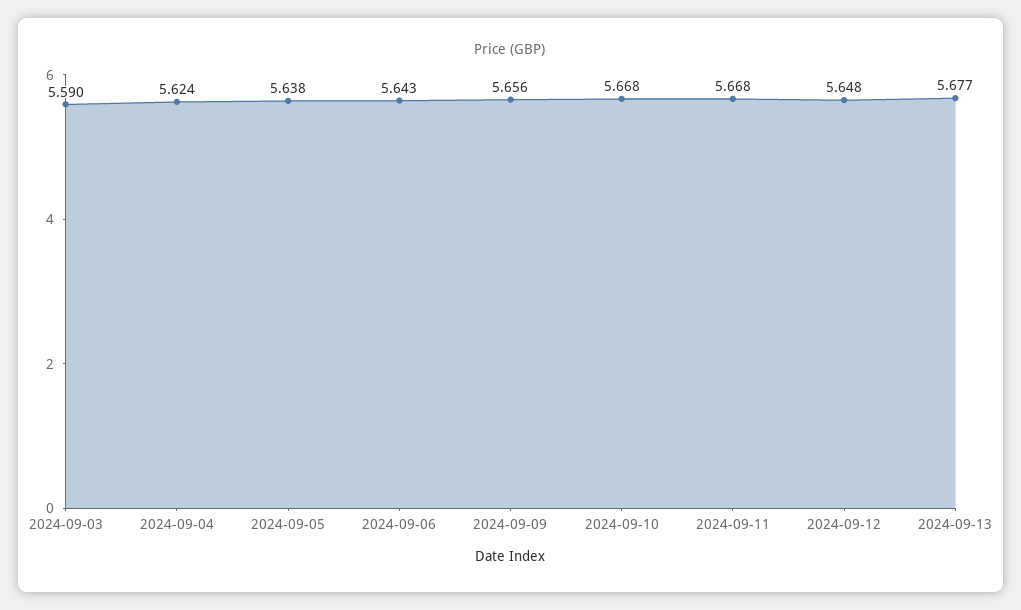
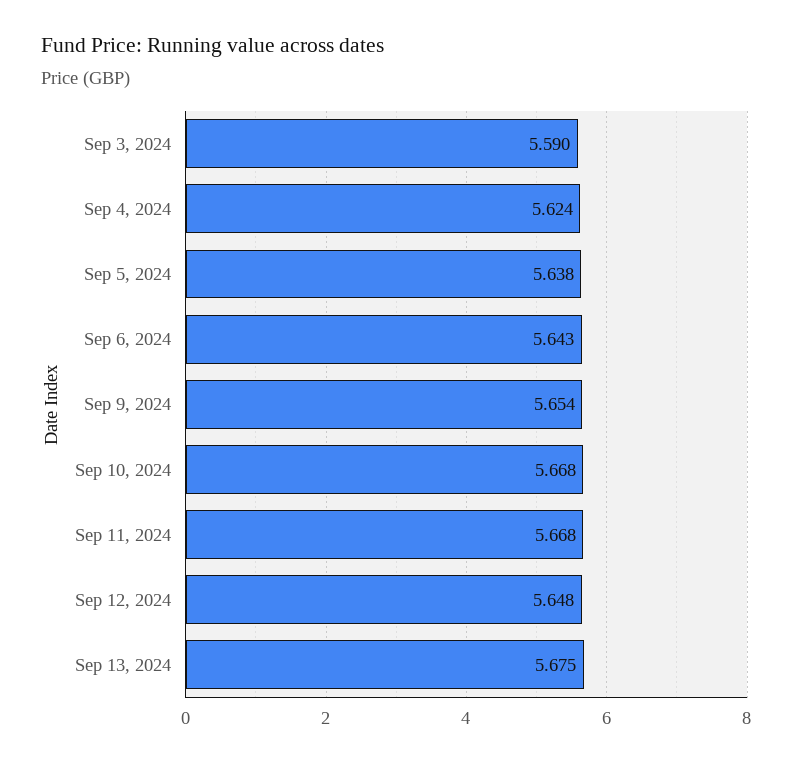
  {
    "2024-09-03": 5.59,
    "2024-09-04": 5.624,
    "2024-09-05": 5.638,
    "2024-09-06": 5.643,
-   "2024-09-09": 5.656,
+   "2024-09-09": 5.654,
    "2024-09-10": 5.668,
    "2024-09-11": 5.668,
    "2024-09-12": 5.648,
-   "2024-09-13": 5.677
+   "2024-09-13": 5.675
  }

